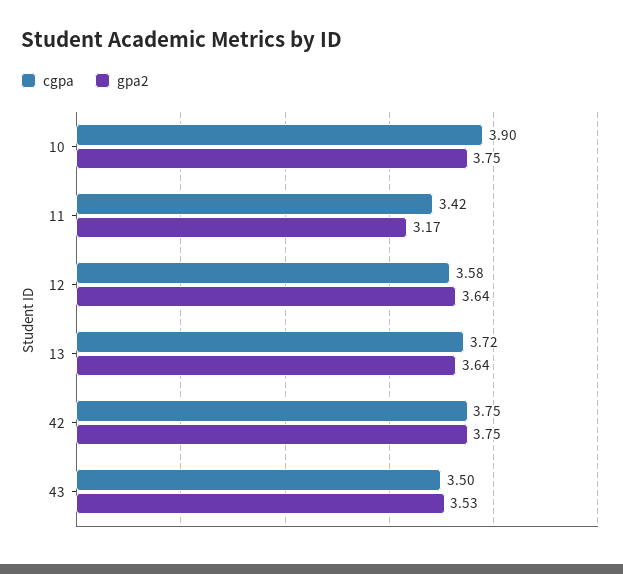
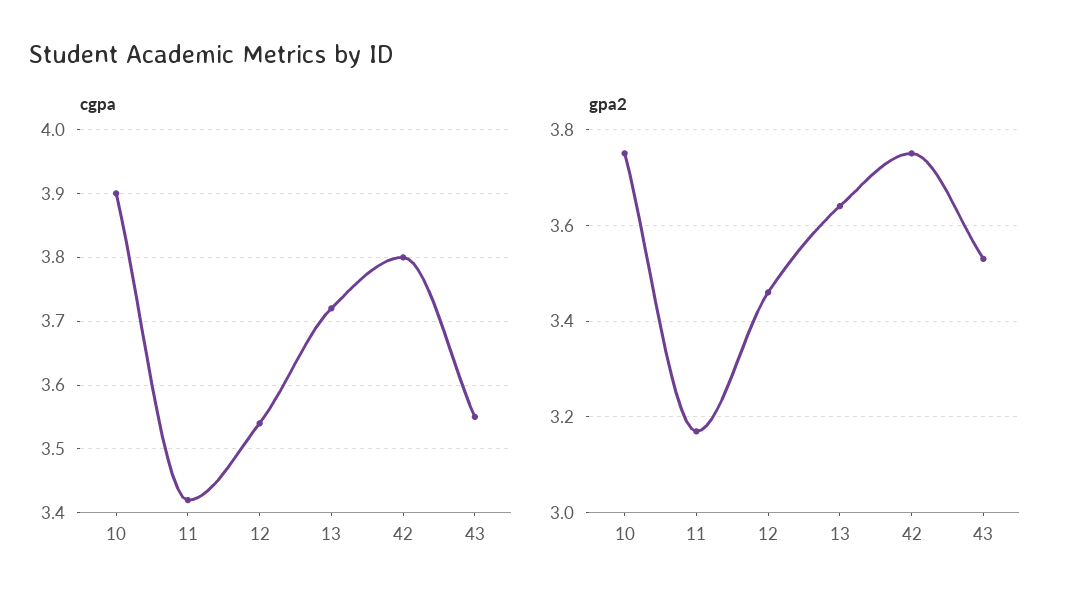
  {
    "cgpa": {
      "10": 3.9,
      "11": 3.42,
-     "12": 3.58,
+     "12": 3.54,
      "13": 3.72,
-     "42": 3.75,
+     "42": 3.8,
-     "43": 3.5
+     "43": 3.55
    },
    "gpa2": {
      "10": 3.75,
      "11": 3.17,
-     "12": 3.64,
+     "12": 3.45,
      "13": 3.64,
      "42": 3.75,
      "43": 3.53
    }
  }

